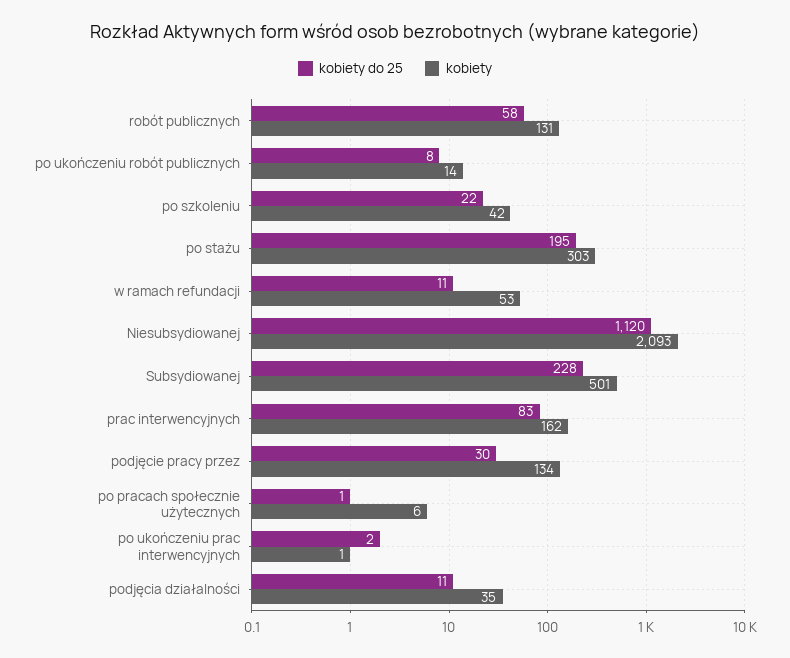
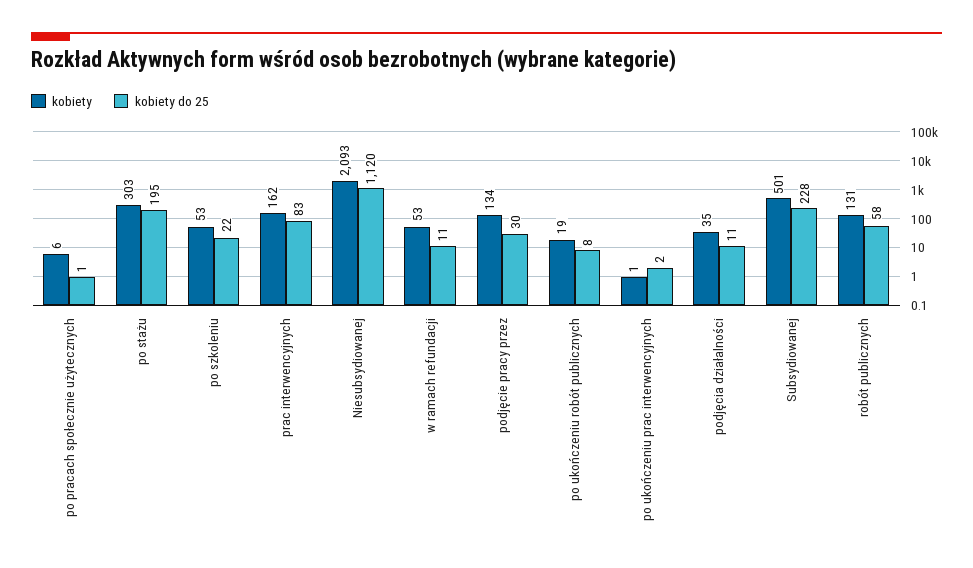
  {
    "kobiety do 25": {
      "robót publicznych": 58,
      "po ukończeniu robót publicznych": 8,
      "po szkoleniu": 22,
      "po stażu": 195,
      "w ramach refundacji": 11,
      "Niesubsydiowanej": 1120,
      "Subsydiowanej": 228,
      "prac interwencyjnych": 83,
      "podjęcie pracy przez": 30,
      "po pracach społecznie użytecznych": 1,
      "po ukończeniu prac interwencyjnych": 2,
      "podjęcia działalności": 11
    },
    "kobiety": {
      "robót publicznych": 131,
-     "po ukończeniu robót publicznych": 14,
+     "po ukończeniu robót publicznych": 19,
-     "po szkoleniu": 42,
+     "po szkoleniu": 53,
      "po stażu": 303,
      "w ramach refundacji": 53,
      "Niesubsydiowanej": 2093,
      "Subsydiowanej": 501,
      "prac interwencyjnych": 162,
      "podjęcie pracy przez": 134,
      "po pracach społecznie użytecznych": 6,
      "po ukończeniu prac interwencyjnych": 1,
      "podjęcia działalności": 35
    }
  }

